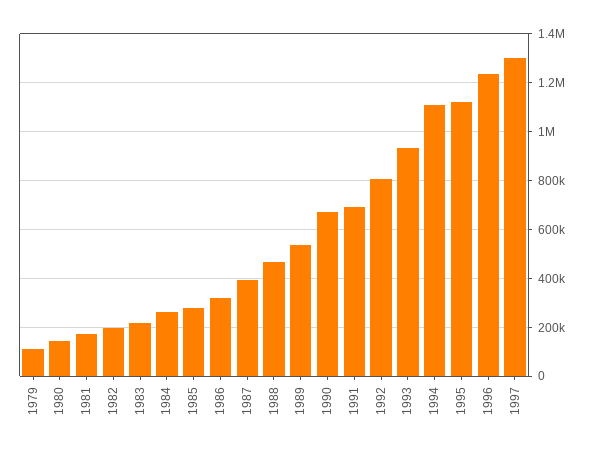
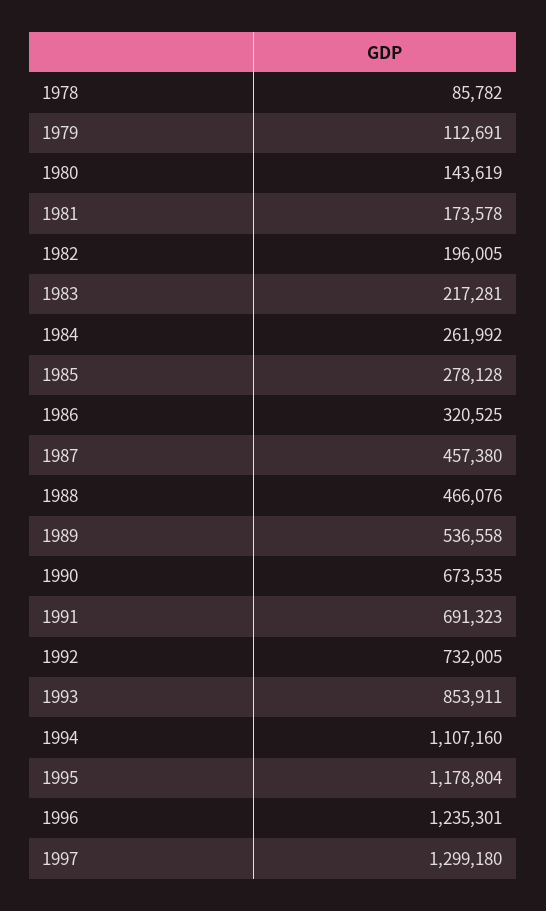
  {
    "1979": 112691,
    "1980": 143619,
    "1981": 173578,
    "1982": 196005,
    "1983": 217281,
    "1984": 261992,
    "1985": 278128,
    "1986": 320525,
-   "1987": 400000,
+   "1987": 457380,
    "1988": 466076,
    "1989": 536558,
    "1990": 673535,
    "1991": 691323,
-   "1992": 800000,
+   "1992": 732005,
-   "1993": 925000,
+   "1993": 853911,
    "1994": 1107160,
-   "1995": 1125000,
+   "1995": 1178804,
    "1996": 1235301,
-   "1997": 1299180
+   "1997": 1299180,
+   "1978": 85782
  }

